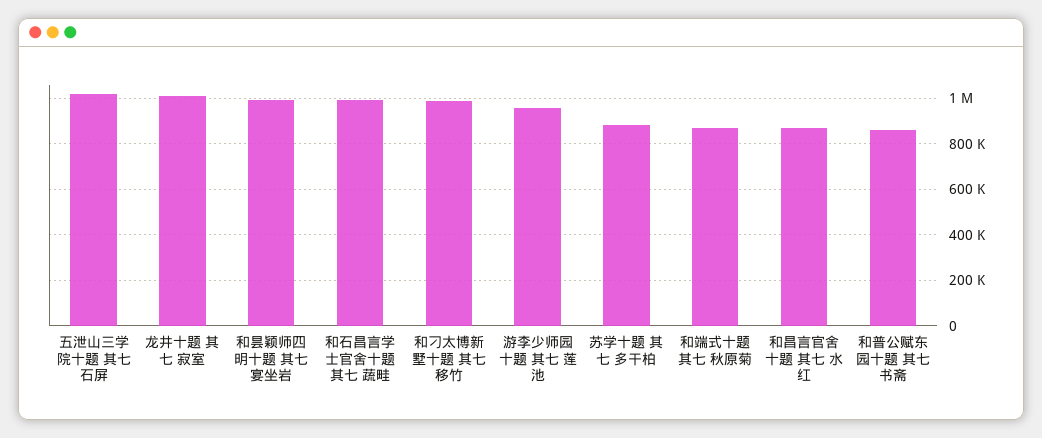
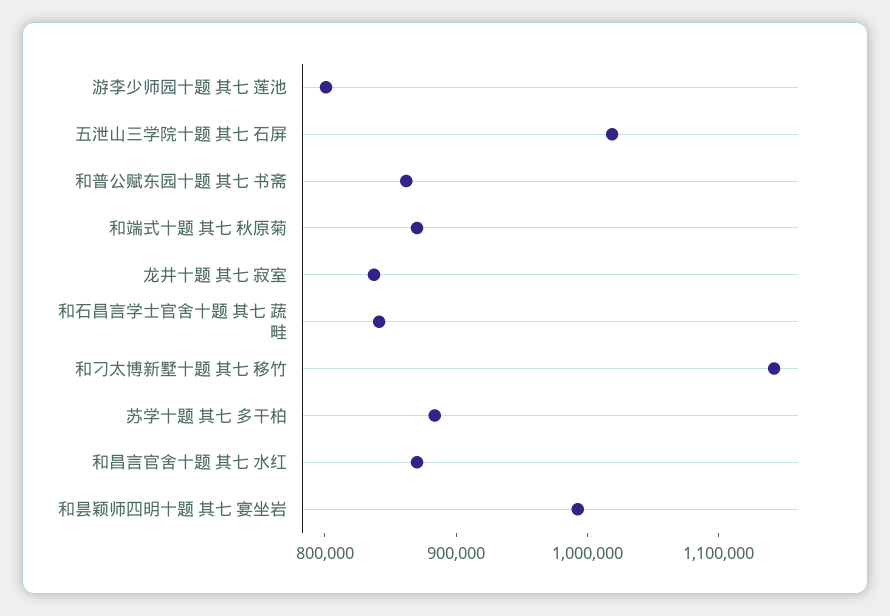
  {
    "五泄山三学院十题 其七 石屏": 1020000,
-   "龙井十题 其七 寂室": 1000000,
+   "龙井十题 其七 寂室": 840000,
    "和昙颖师四明十题 其七 宴坐岩": 1000000,
-   "和石昌言学士官舍十题 其七 蔬畦": 1000000,
+   "和石昌言学士官舍十题 其七 蔬畦": 840000,
-   "和刁太博新墅十题 其七 移竹": 1000000,
+   "和刁太博新墅十题 其七 移竹": 1140000,
-   "游李少师园十题 其七 莲池": 950000,
+   "游李少师园十题 其七 莲池": 800000,
    "苏学十题 其七 多干柏": 880000,
    "和端式十题 其七 秋原菊": 880000,
    "和昌言官舍十题 其七 水红": 880000,
    "和普公赋东园十题 其七 书斋": 860000
  }

